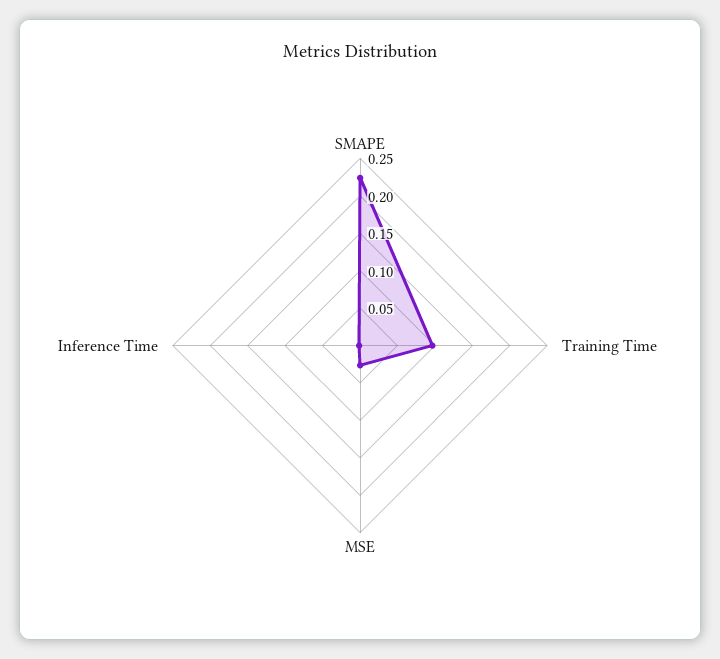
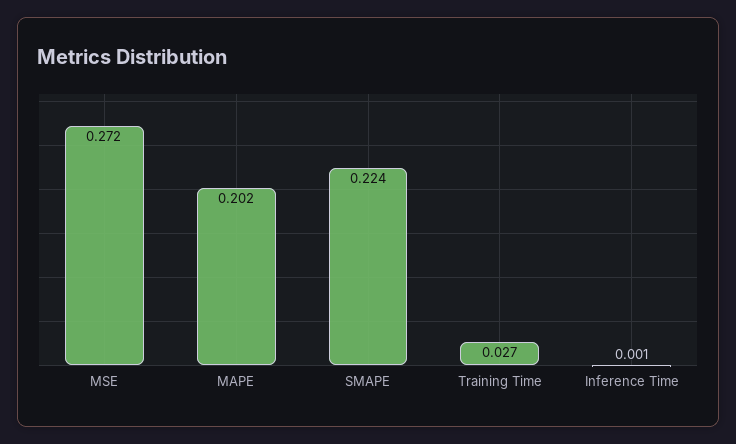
  {
    "SMAPE": 0.224,
-   "Training Time": 0.1,
+   "Training Time": 0.027,
-   "MSE": 0.025,
+   "MSE": 0.272,
-   "Inference Time": 0.001
+   "Inference Time": 0.001,
+   "MAPE": 0.202
  }

